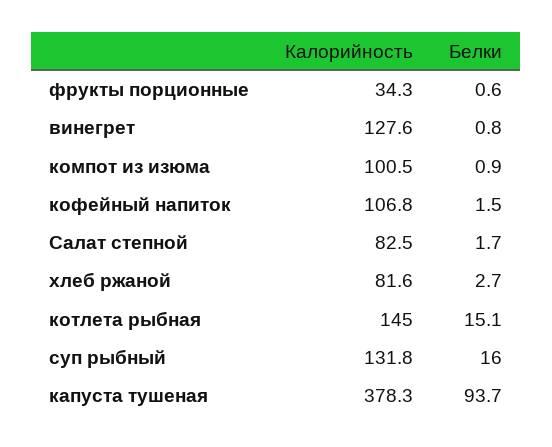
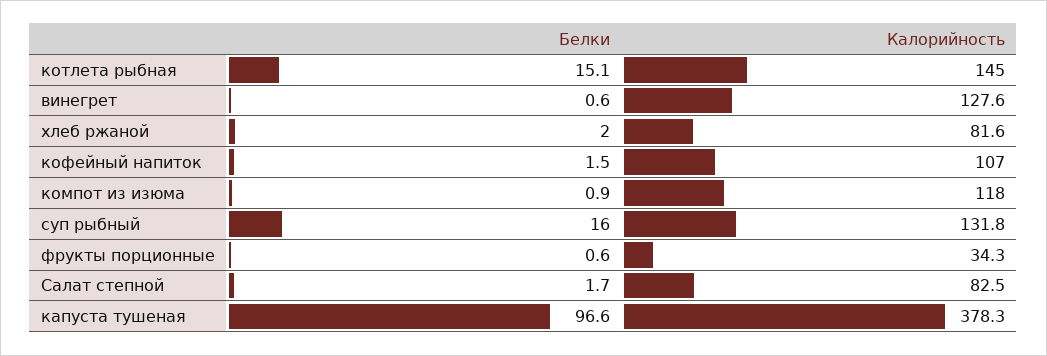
  {
    "Калорийность": {
      "фрукты порционные": 34.3,
      "винегрет": 127.6,
-     "компот из изюма": 100.5,
+     "компот из изюма": 118,
-     "кофейный напиток": 106.8,
+     "кофейный напиток": 107,
      "Салат степной": 82.5,
      "хлеб ржаной": 81.6,
      "котлета рыбная": 145,
      "суп рыбный": 131.8,
      "капуста тушеная": 378.3
    },
    "Белки": {
      "фрукты порционные": 0.6,
-     "винегрет": 0.8,
+     "винегрет": 0.6,
      "компот из изюма": 0.9,
      "кофейный напиток": 1.5,
      "Салат степной": 1.7,
-     "хлеб ржаной": 2.7,
+     "хлеб ржаной": 2,
      "котлета рыбная": 15.1,
      "суп рыбный": 16,
-     "капуста тушеная": 93.7
+     "капуста тушеная": 96.6
    }
  }

